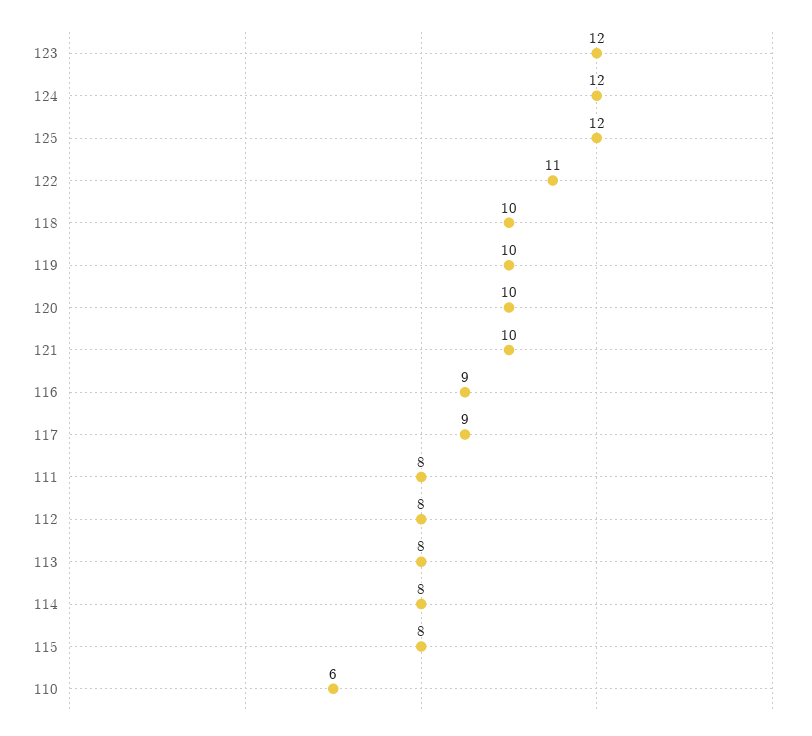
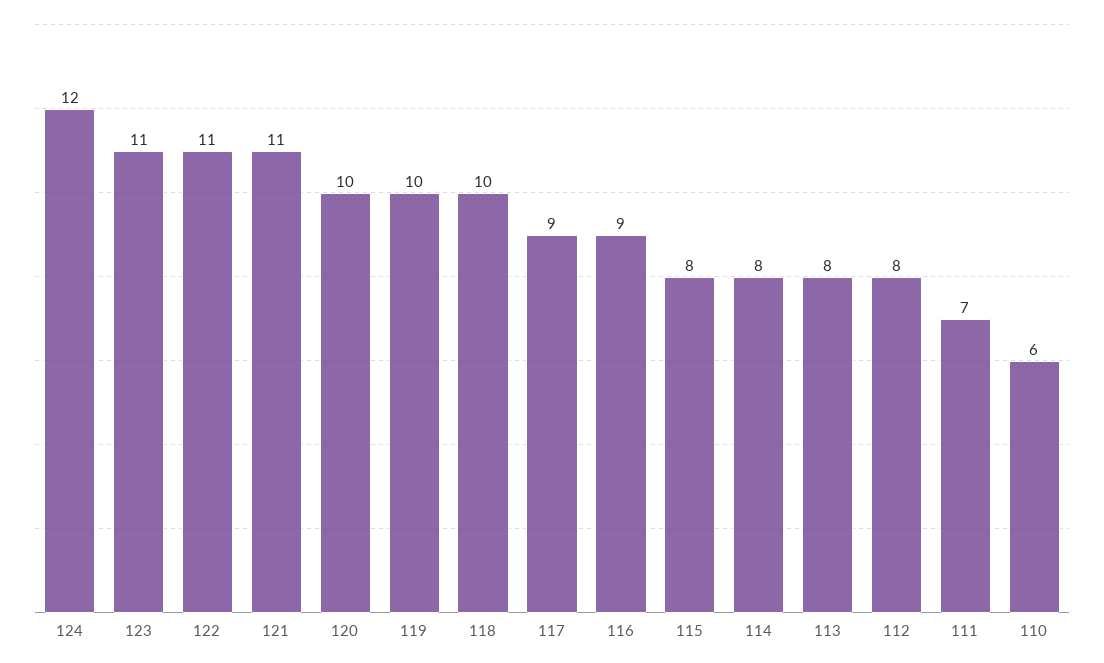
  {
-   "123": 12,
+   "123": 11,
    "124": 12,
-   "125": 12,
    "122": 11,
    "118": 10,
    "119": 10,
    "120": 10,
-   "121": 10,
+   "121": 11,
    "116": 9,
    "117": 9,
-   "111": 8,
+   "111": 7,
    "112": 8,
    "113": 8,
    "114": 8,
    "115": 8,
    "110": 6
  }

